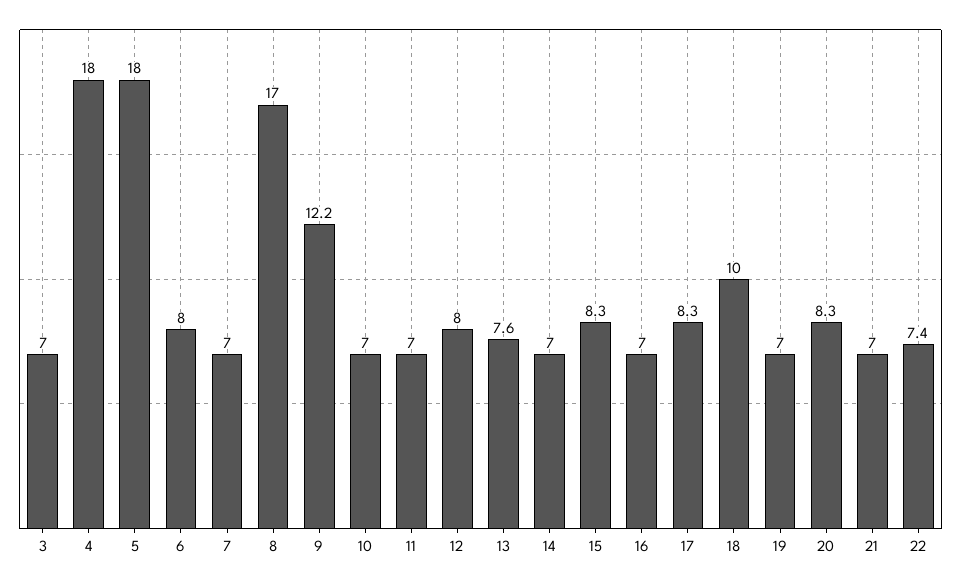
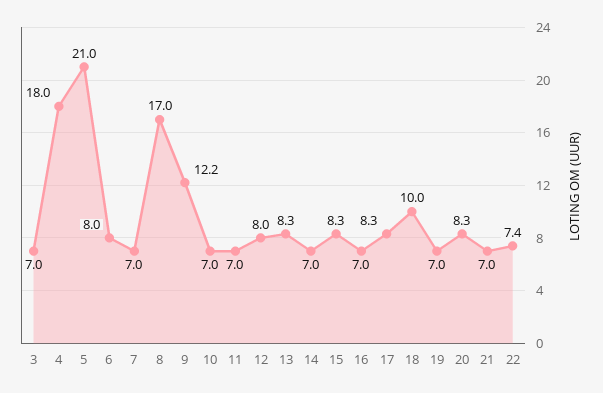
  {
    "3": 7,
    "4": 18,
-   "5": 18,
+   "5": 21,
    "6": 8,
    "7": 7,
    "8": 17,
    "9": 12.2,
    "10": 7,
    "11": 7,
    "12": 8,
-   "13": 7.6,
+   "13": 8.3,
    "14": 7,
    "15": 8.3,
    "16": 7,
    "17": 8.3,
    "18": 10,
    "19": 7,
    "20": 8.3,
    "21": 7,
    "22": 7.4
  }

